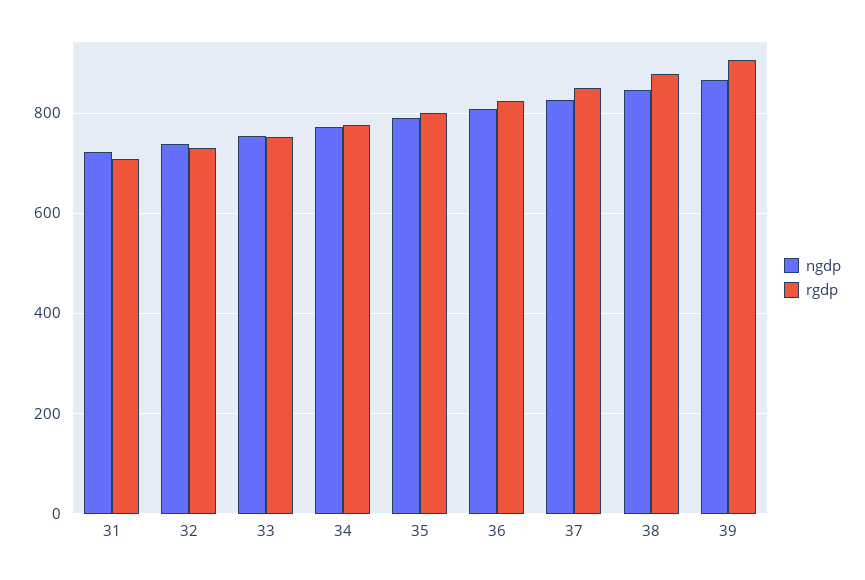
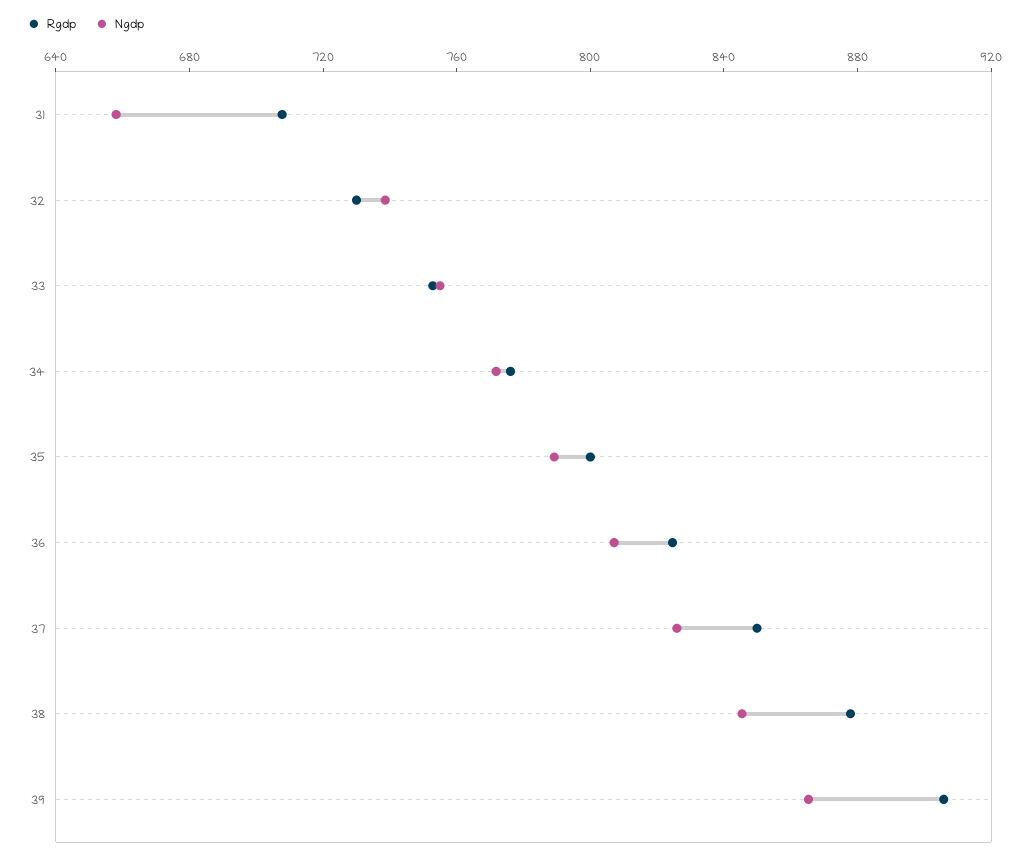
  {
    "ngdp": {
-     "31": 720,
+     "31": 660,
      "32": 740,
      "33": 760,
      "34": 770,
      "35": 790,
      "36": 810,
      "37": 830,
      "38": 850,
      "39": 870
    },
    "rgdp": {
      "31": 710,
      "32": 730,
      "33": 750,
      "34": 780,
      "35": 800,
      "36": 820,
      "37": 850,
      "38": 880,
      "39": 910
    }
  }

